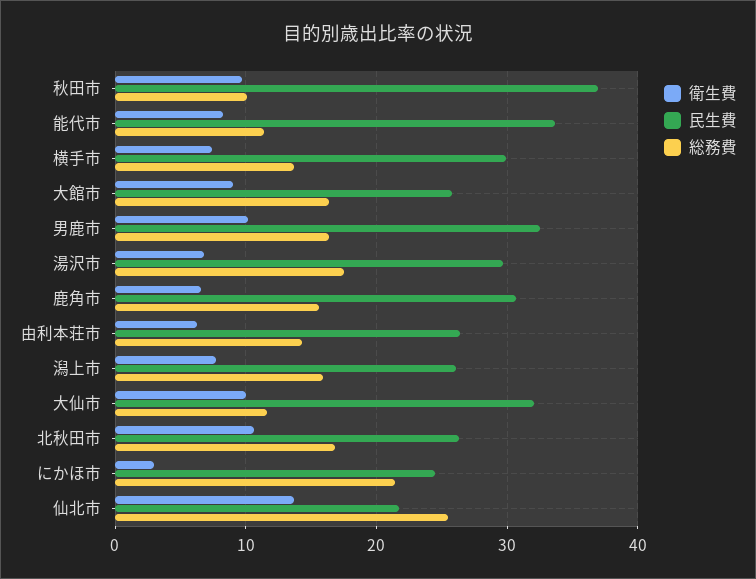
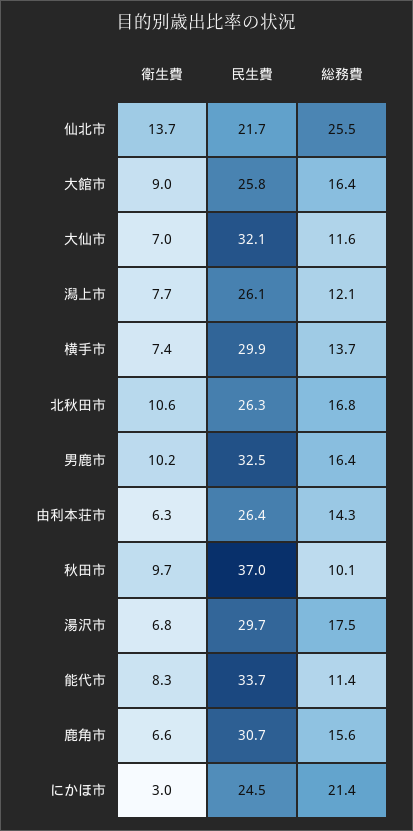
  {
    "衛生費": {
      "秋田市": 9.7,
      "能代市": 8.3,
      "横手市": 7.4,
      "大館市": 9,
      "男鹿市": 10.2,
      "湯沢市": 6.8,
      "鹿角市": 6.6,
      "由利本荘市": 6.3,
      "潟上市": 7.7,
-     "大仙市": 10,
+     "大仙市": 7,
      "北秋田市": 10.6,
      "にかほ市": 3,
      "仙北市": 13.7
    },
    "民生費": {
      "秋田市": 37,
      "能代市": 33.7,
      "横手市": 29.9,
      "大館市": 25.8,
      "男鹿市": 32.5,
      "湯沢市": 29.7,
      "鹿角市": 30.7,
      "由利本荘市": 26.4,
      "潟上市": 26.1,
      "大仙市": 32.1,
      "北秋田市": 26.3,
      "にかほ市": 24.5,
      "仙北市": 21.7
    },
    "総務費": {
      "秋田市": 10.1,
      "能代市": 11.4,
      "横手市": 13.7,
      "大館市": 16.4,
      "男鹿市": 16.4,
      "湯沢市": 17.5,
      "鹿角市": 15.6,
      "由利本荘市": 14.3,
-     "潟上市": 16,
+     "潟上市": 12.1,
      "大仙市": 11.6,
      "北秋田市": 16.8,
      "にかほ市": 21.4,
      "仙北市": 25.5
    }
  }

